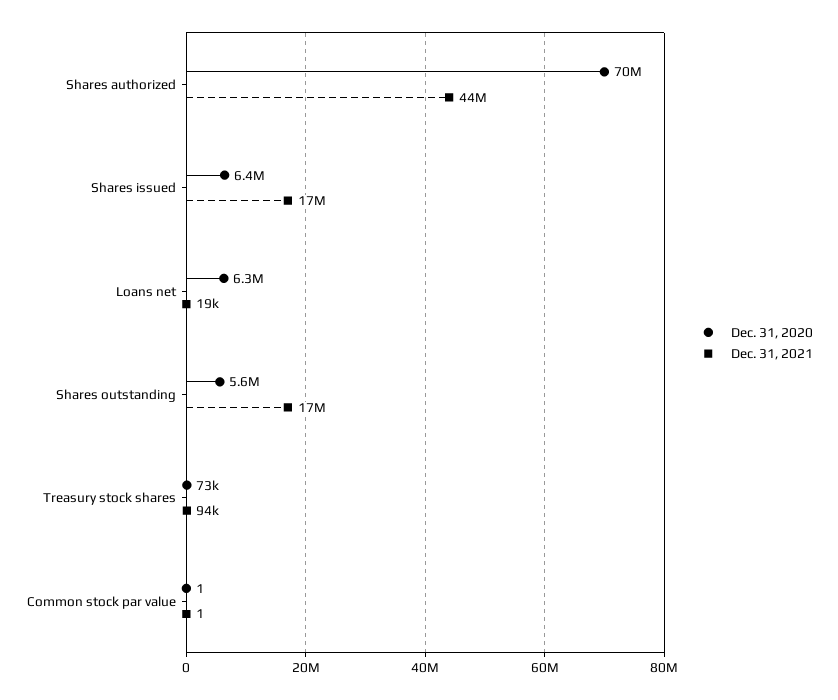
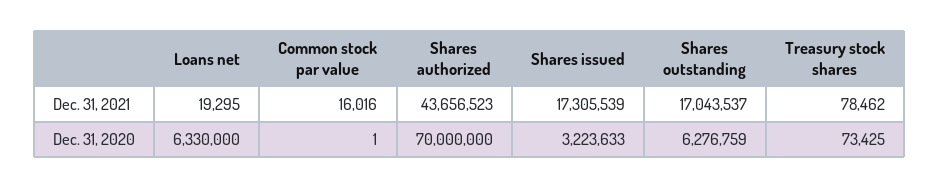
  {
    "Dec. 31, 2020": {
      "Shares authorized": 70000000,
-     "Shares issued": 6400000,
+     "Shares issued": 3223633,
      "Loans net": 6330000,
-     "Shares outstanding": 5600000,
+     "Shares outstanding": 6276759,
      "Treasury stock shares": 73425,
      "Common stock par value": 1
    },
    "Dec. 31, 2021": {
      "Shares authorized": 43656523,
      "Shares issued": 17305539,
      "Loans net": 19295,
      "Shares outstanding": 17043537,
-     "Treasury stock shares": 94000,
+     "Treasury stock shares": 78462,
-     "Common stock par value": 1
+     "Common stock par value": 16016
    }
  }

